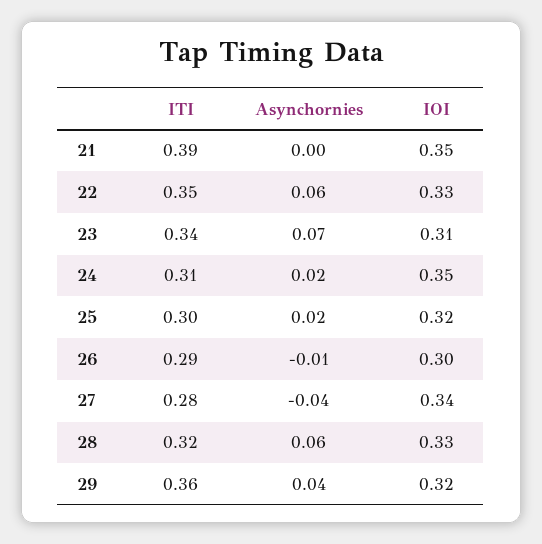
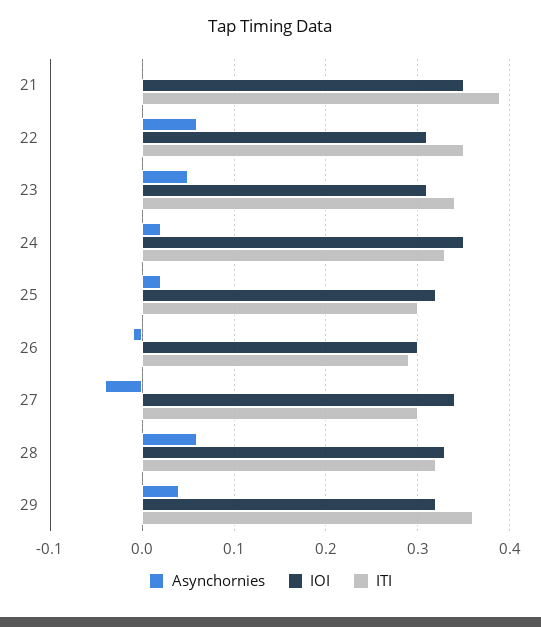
  {
    "ITI": {
      "21": 0.39,
      "22": 0.35,
      "23": 0.34,
-     "24": 0.31,
+     "24": 0.33,
      "25": 0.3,
      "26": 0.29,
-     "27": 0.28,
+     "27": 0.3,
      "28": 0.32,
      "29": 0.36
    },
    "Asynchornies": {
      "21": 0,
      "22": 0.06,
-     "23": 0.07,
+     "23": 0.05,
      "24": 0.02,
      "25": 0.02,
      "26": -0.01,
      "27": -0.04,
      "28": 0.06,
      "29": 0.04
    },
    "IOI": {
      "21": 0.35,
-     "22": 0.33,
+     "22": 0.31,
      "23": 0.31,
      "24": 0.35,
      "25": 0.32,
      "26": 0.3,
      "27": 0.34,
      "28": 0.33,
      "29": 0.32
    }
  }

